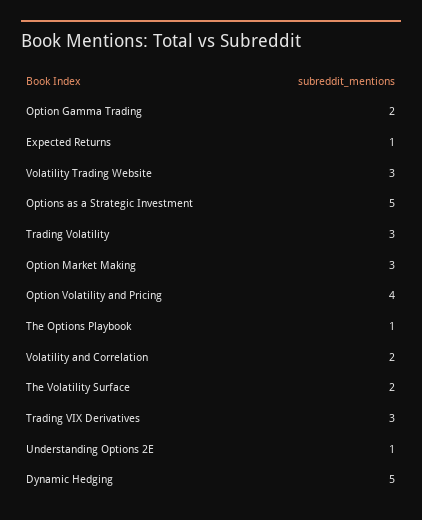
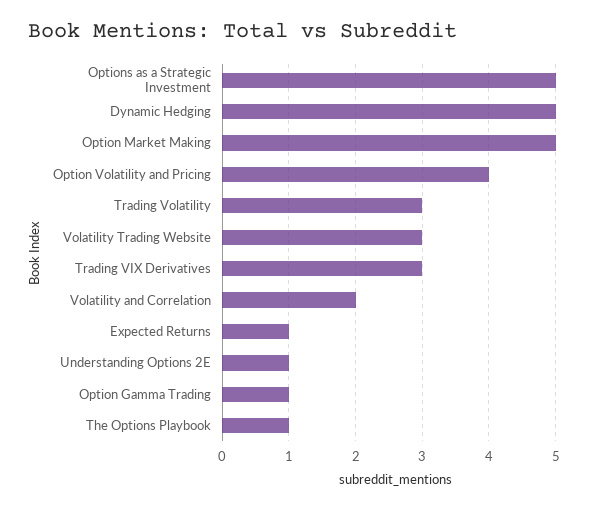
  {
-   "Option Gamma Trading": 2,
+   "Option Gamma Trading": 1,
    "Expected Returns": 1,
    "Volatility Trading Website": 3,
    "Options as a Strategic Investment": 5,
    "Trading Volatility": 3,
-   "Option Market Making": 3,
+   "Option Market Making": 5,
    "Option Volatility and Pricing": 4,
    "The Options Playbook": 1,
    "Volatility and Correlation": 2,
-   "The Volatility Surface": 2,
    "Trading VIX Derivatives": 3,
    "Understanding Options 2E": 1,
    "Dynamic Hedging": 5
  }

